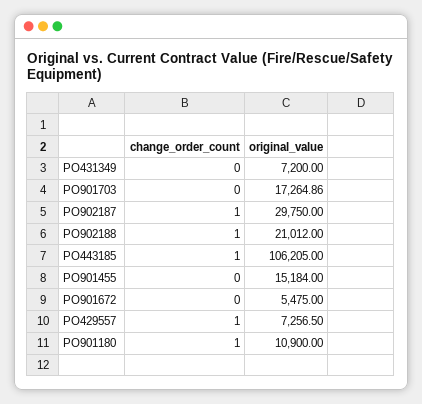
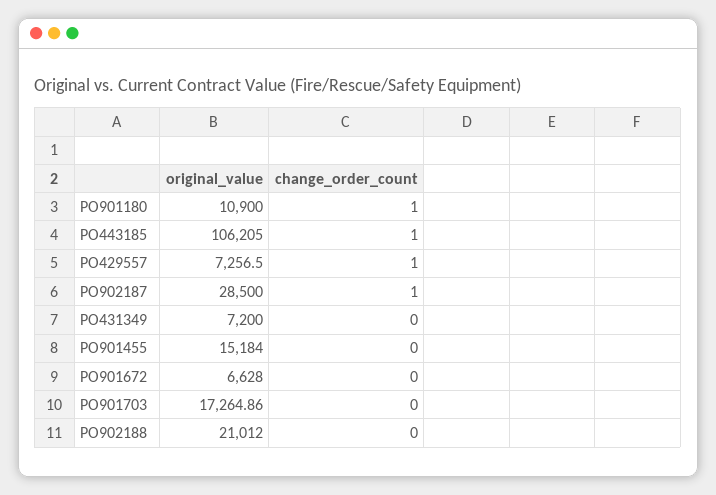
  {
    "change_order_count": {
      "PO431349": 0,
      "PO901703": 0,
      "PO902187": 1,
-     "PO902188": 1,
+     "PO902188": 0,
      "PO443185": 1,
      "PO901455": 0,
      "PO901672": 0,
      "PO429557": 1,
      "PO901180": 1
    },
    "original_value": {
      "PO431349": 7200,
      "PO901703": 17264.86,
-     "PO902187": 29750,
+     "PO902187": 28500,
      "PO902188": 21012,
      "PO443185": 106205,
      "PO901455": 15184,
-     "PO901672": 5475,
+     "PO901672": 6628,
      "PO429557": 7256.5,
      "PO901180": 10900
    }
  }

